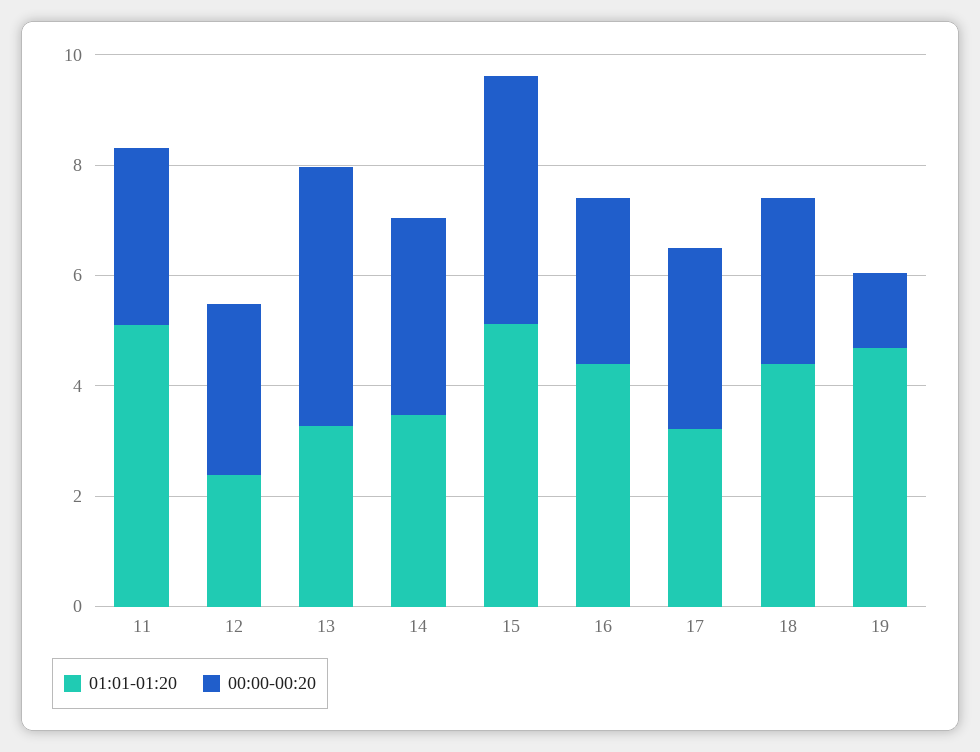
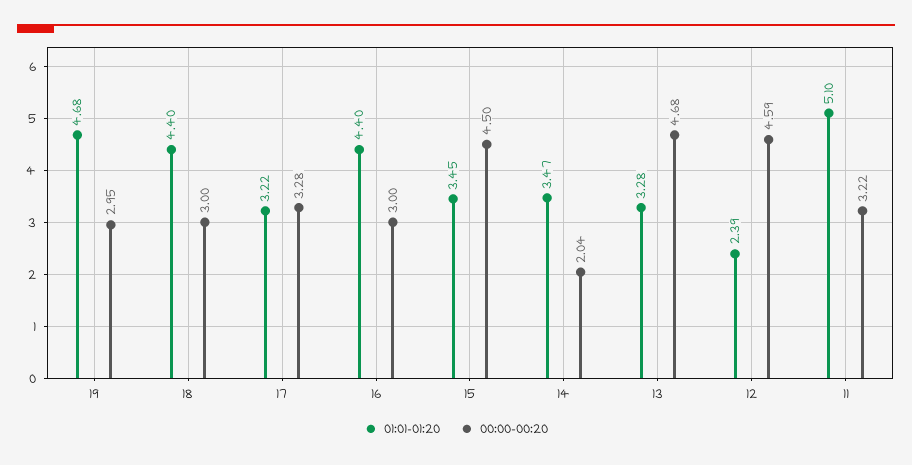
  {
    "01:01-01:20": {
      "11": 5.1,
      "12": 2.39,
      "13": 3.28,
      "14": 3.47,
-     "15": 5,
+     "15": 3.45,
      "16": 4.4,
      "17": 3.22,
      "18": 4.4,
      "19": 4.68
    },
    "00:00-00:20": {
      "11": 3.22,
-     "12": 3,
+     "12": 4.59,
      "13": 4.68,
-     "14": 3.5,
+     "14": 2.04,
      "15": 4.5,
      "16": 3,
      "17": 3.28,
      "18": 3,
-     "19": 1.5
+     "19": 2.95
    }
  }

